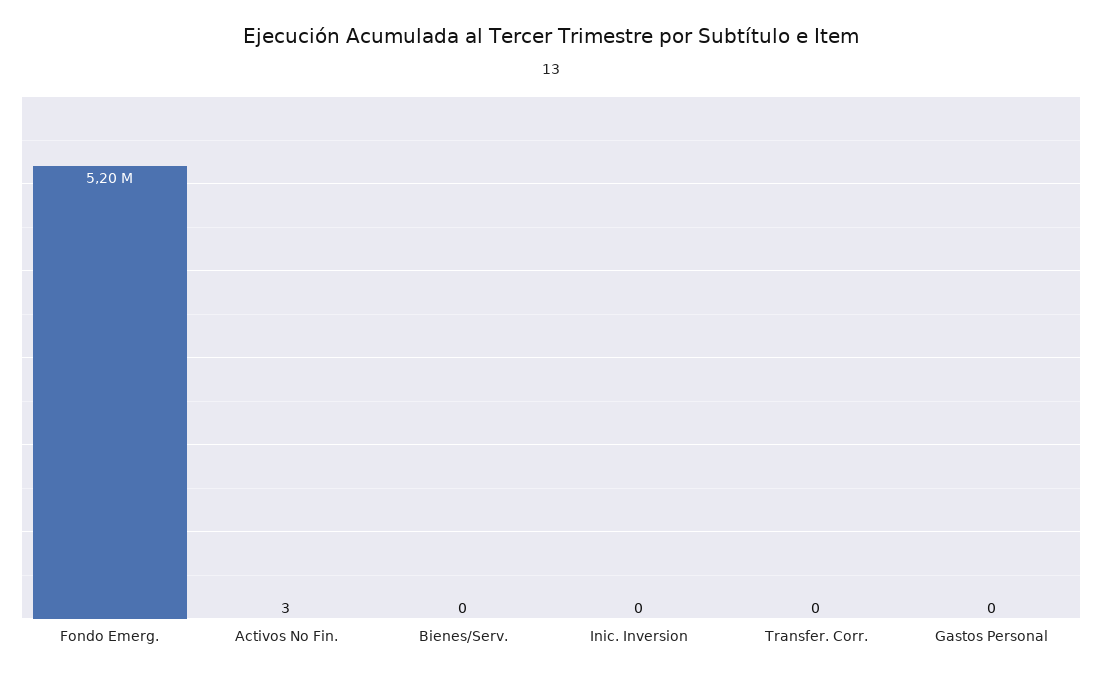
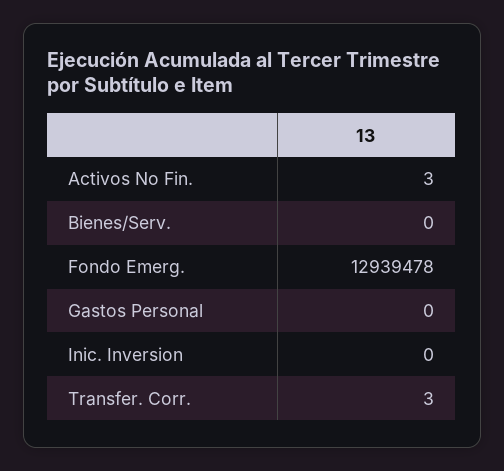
  {
-   "Fondo Emerg.": 5200000,
+   "Fondo Emerg.": 12939478,
    "Activos No Fin.": 3,
    "Bienes/Serv.": 0,
    "Inic. Inversion": 0,
-   "Transfer. Corr.": 0,
+   "Transfer. Corr.": 3,
    "Gastos Personal": 0
  }

